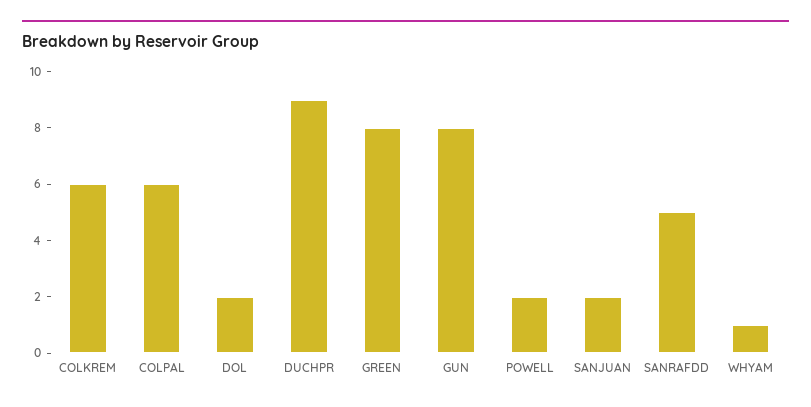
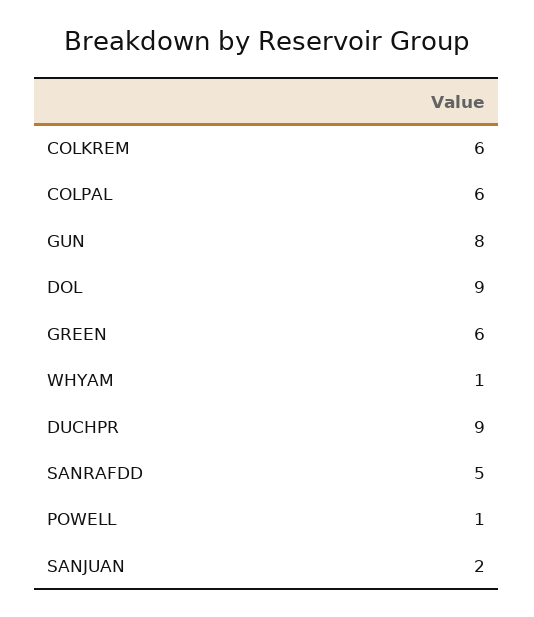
  {
    "COLKREM": 6,
    "COLPAL": 6,
-   "DOL": 2,
+   "DOL": 9,
    "DUCHPR": 9,
-   "GREEN": 8,
+   "GREEN": 6,
    "GUN": 8,
-   "POWELL": 2,
+   "POWELL": 1,
    "SANJUAN": 2,
    "SANRAFDD": 5,
    "WHYAM": 1
  }

